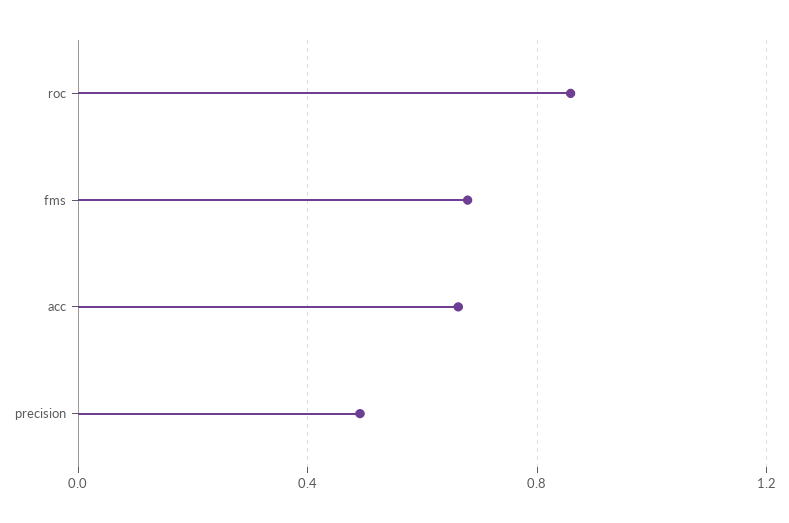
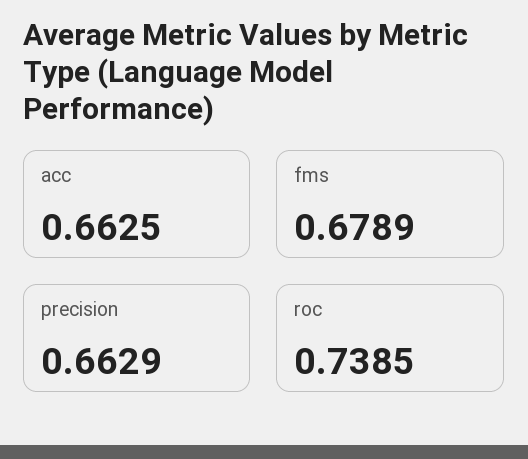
  {
-   "roc": 0.85,
+   "roc": 0.7385,
    "fms": 0.6789,
    "acc": 0.6625,
-   "precision": 0.5
+   "precision": 0.6629
  }

